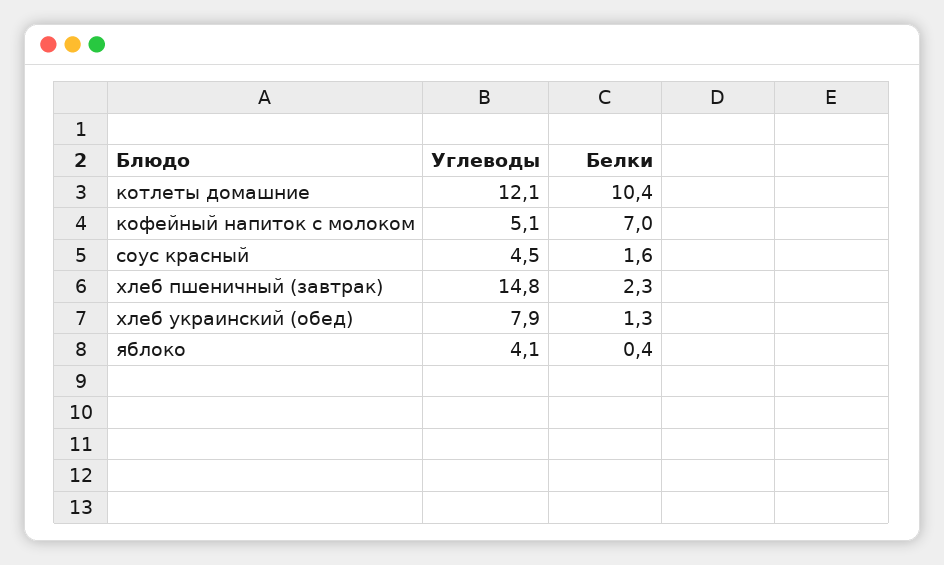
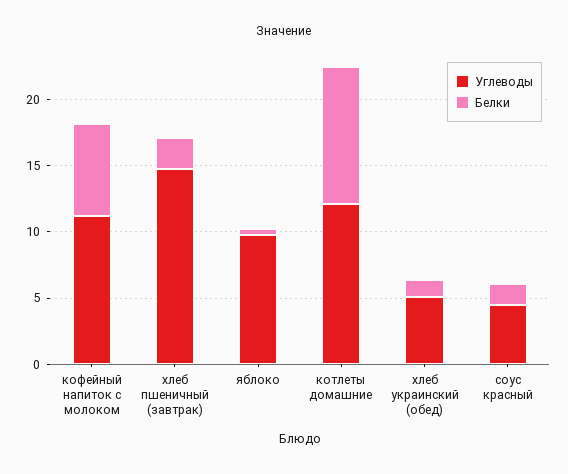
  {
    "Углеводы": {
      "котлеты домашние": 12.1,
-     "кофейный напиток с молоком": 5.1,
+     "кофейный напиток с молоком": 11,
      "соус красный": 4.5,
      "хлеб пшеничный (завтрак)": 14.8,
-     "хлеб украинский (обед)": 7.9,
+     "хлеб украинский (обед)": 5,
-     "яблоко": 4.1
+     "яблоко": 10
    },
    "Белки": {
      "котлеты домашние": 10.4,
      "кофейный напиток с молоком": 7,
      "соус красный": 1.6,
      "хлеб пшеничный (завтрак)": 2.3,
      "хлеб украинский (обед)": 1.3,
      "яблоко": 0.4
    }
  }

